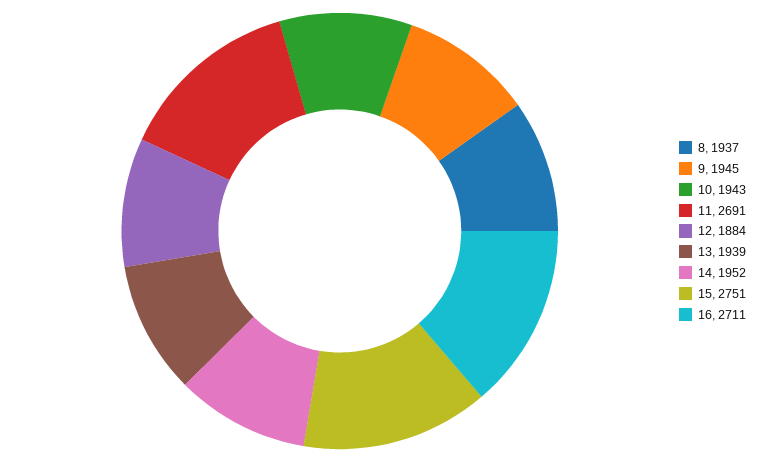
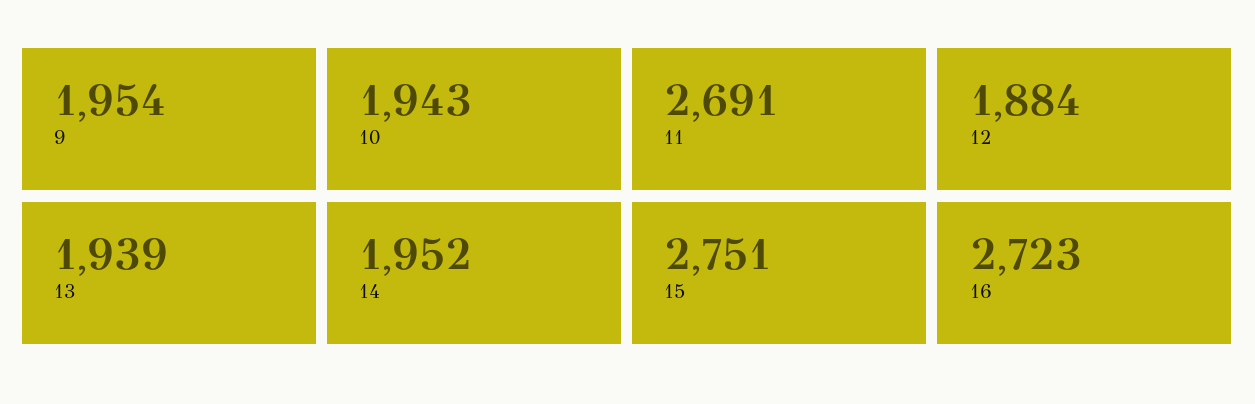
  {
-   "8": 1937,
-   "9": 1945,
+   "9": 1954,
    "10": 1943,
    "11": 2691,
    "12": 1884,
    "13": 1939,
    "14": 1952,
    "15": 2751,
-   "16": 2711
+   "16": 2723
  }

